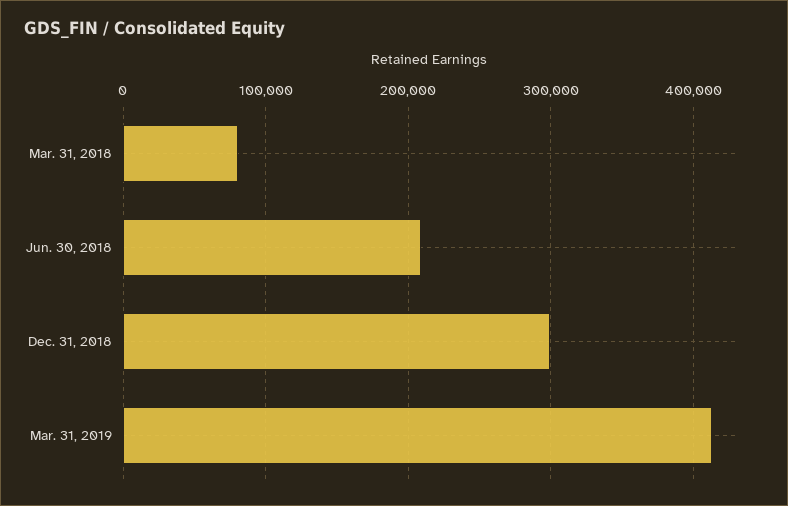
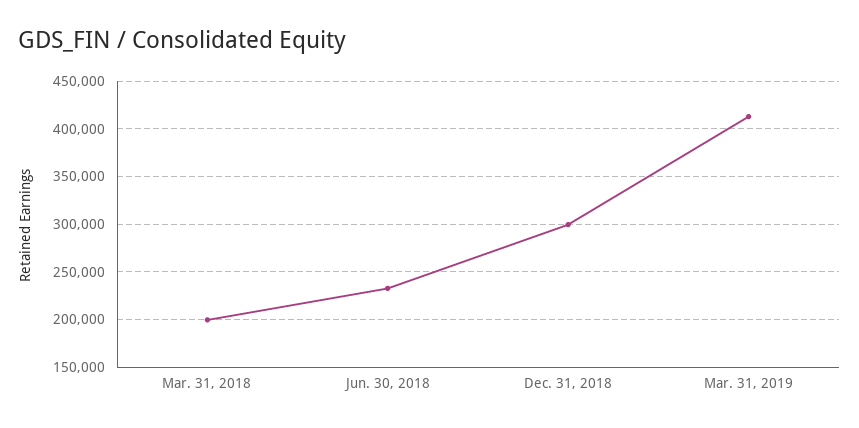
  {
-   "Mar. 31, 2018": 80000,
+   "Mar. 31, 2018": 200000,
-   "Jun. 30, 2018": 210000,
+   "Jun. 30, 2018": 230000,
    "Dec. 31, 2018": 300000,
    "Mar. 31, 2019": 410000
  }

